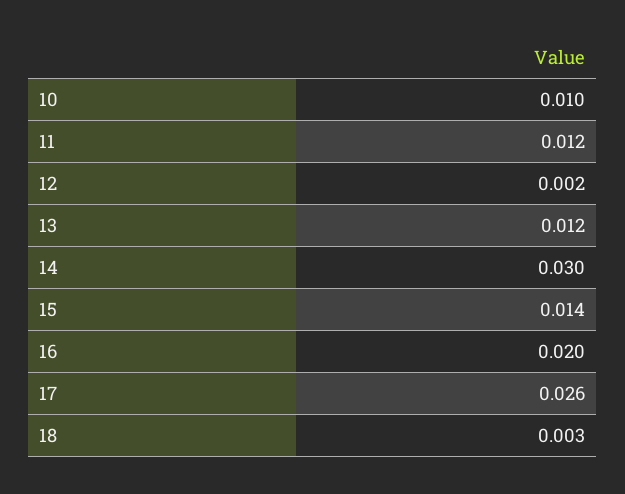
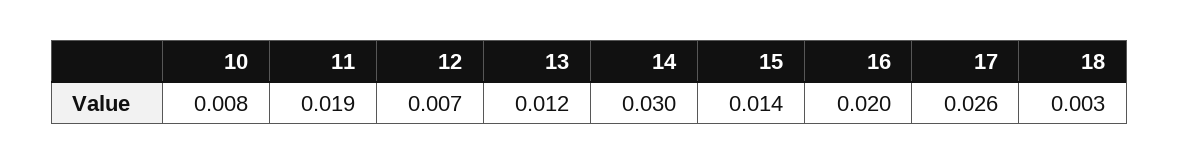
  {
-   "10": 0.01,
+   "10": 0.008,
-   "11": 0.012,
+   "11": 0.019,
-   "12": 0.002,
+   "12": 0.007,
    "13": 0.012,
    "14": 0.03,
    "15": 0.014,
    "16": 0.02,
    "17": 0.026,
    "18": 0.003
  }

